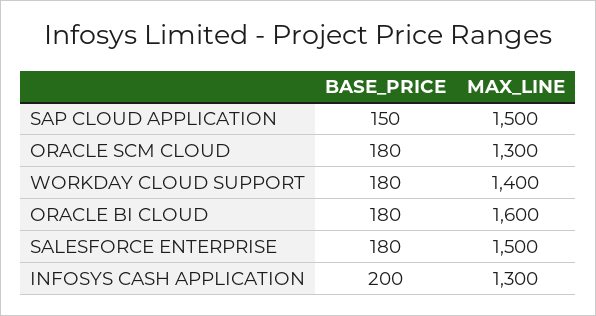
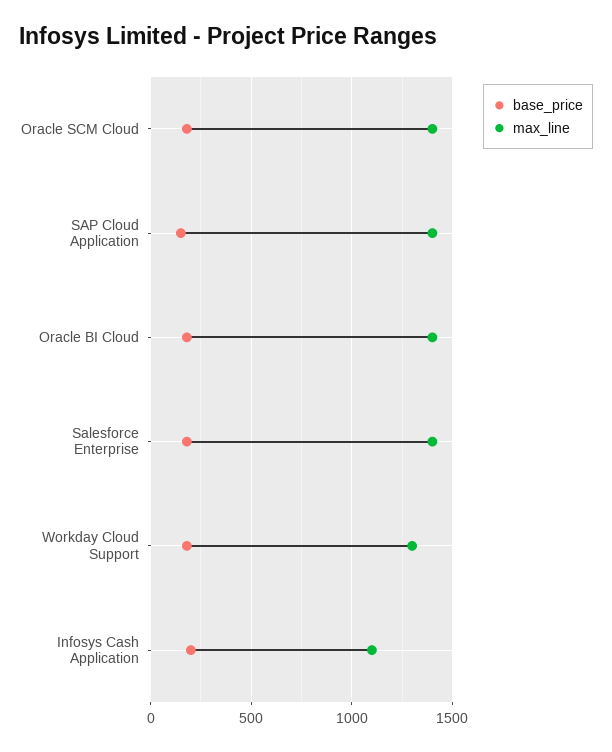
  {
    "BASE_PRICE": {
      "SAP CLOUD APPLICATION": 150,
      "ORACLE SCM CLOUD": 180,
      "WORKDAY CLOUD SUPPORT": 180,
      "ORACLE BI CLOUD": 180,
      "SALESFORCE ENTERPRISE": 180,
      "INFOSYS CASH APPLICATION": 200
    },
    "MAX_LINE": {
-     "SAP CLOUD APPLICATION": 1500,
+     "SAP CLOUD APPLICATION": 1400,
-     "ORACLE SCM CLOUD": 1300,
+     "ORACLE SCM CLOUD": 1400,
-     "WORKDAY CLOUD SUPPORT": 1400,
+     "WORKDAY CLOUD SUPPORT": 1300,
-     "ORACLE BI CLOUD": 1600,
+     "ORACLE BI CLOUD": 1400,
-     "SALESFORCE ENTERPRISE": 1500,
+     "SALESFORCE ENTERPRISE": 1400,
-     "INFOSYS CASH APPLICATION": 1300
+     "INFOSYS CASH APPLICATION": 1100
    }
  }

